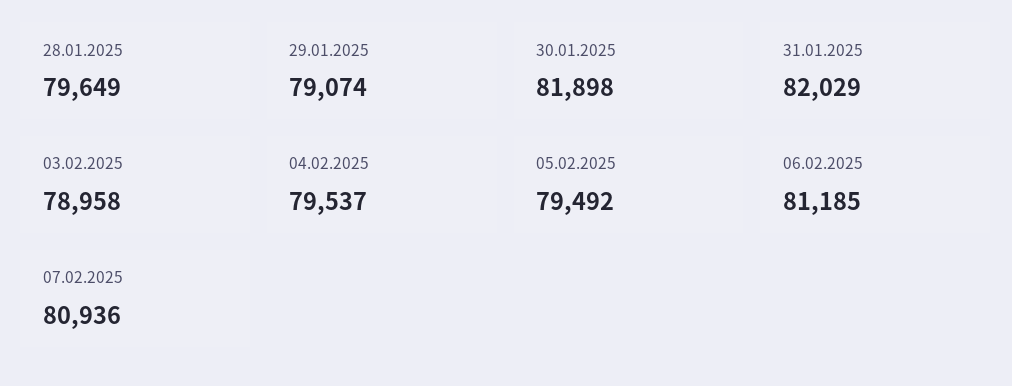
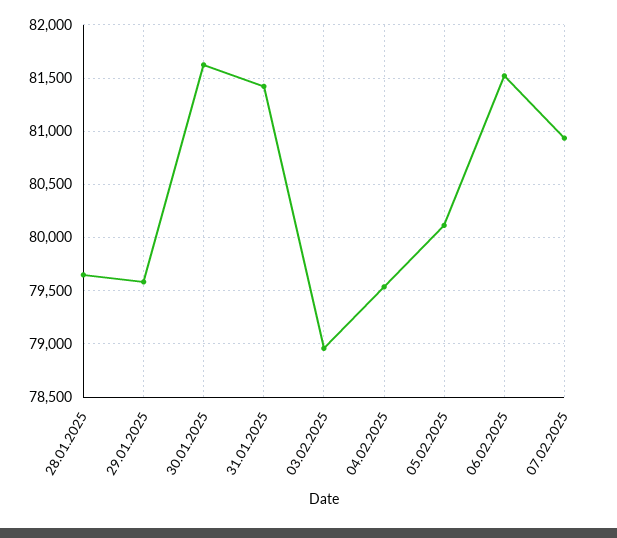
  {
    "28.01.2025": 79649,
-   "29.01.2025": 79074,
+   "29.01.2025": 79600,
-   "30.01.2025": 81898,
+   "30.01.2025": 81600,
-   "31.01.2025": 82029,
+   "31.01.2025": 81400,
    "03.02.2025": 78958,
    "04.02.2025": 79537,
-   "05.02.2025": 79492,
+   "05.02.2025": 80100,
-   "06.02.2025": 81185,
+   "06.02.2025": 81500,
    "07.02.2025": 80936
  }

